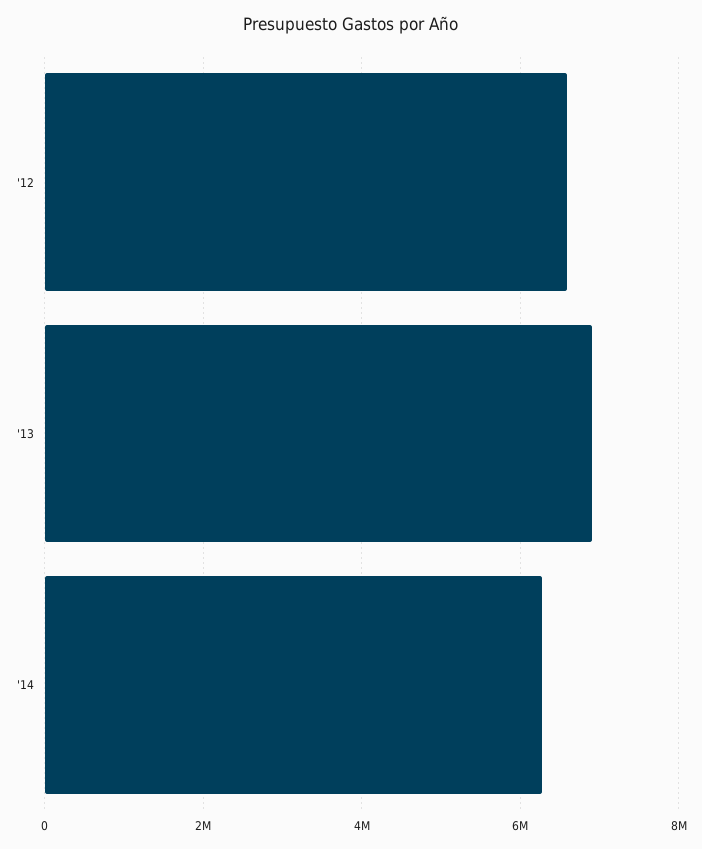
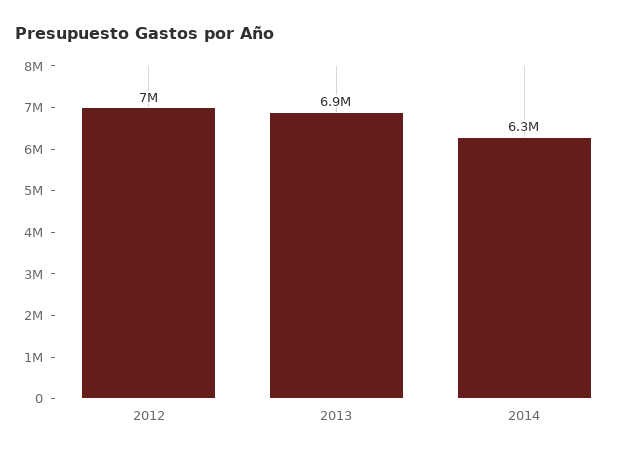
  {
-   "'12": 6600000,
+   "'12": 7000000,
    "'13": 6900000,
    "'14": 6300000
  }

